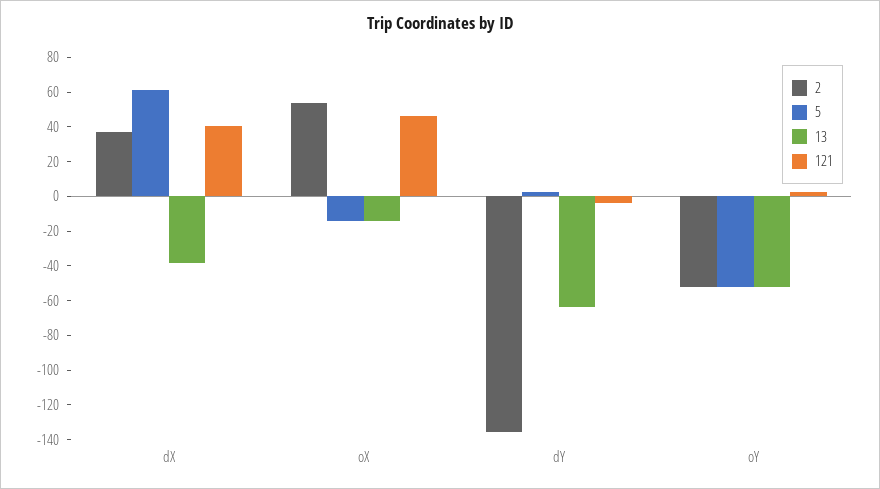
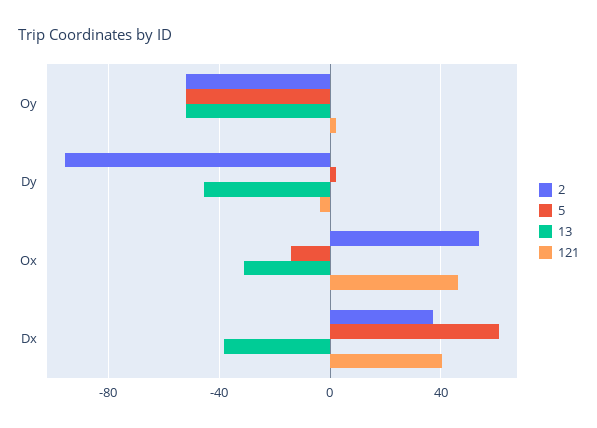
  {
    "2": {
      "dX": 35,
      "oX": 55,
-     "dY": -135,
+     "dY": -95,
      "oY": -50
    },
    "5": {
      "dX": 60,
      "oX": -15,
      "dY": 0,
      "oY": -50
    },
    "13": {
      "dX": -40,
-     "oX": -15,
+     "oX": -30,
-     "dY": -65,
+     "dY": -45,
      "oY": -50
    },
    "121": {
      "dX": 40,
      "oX": 45,
      "dY": -5,
      "oY": 0
    }
  }

